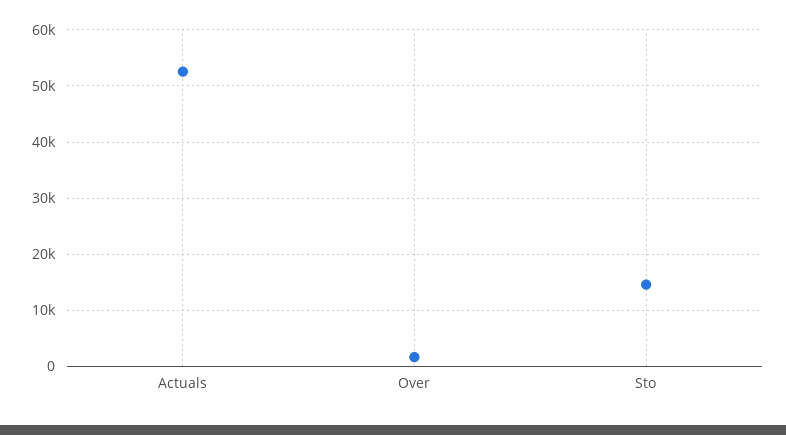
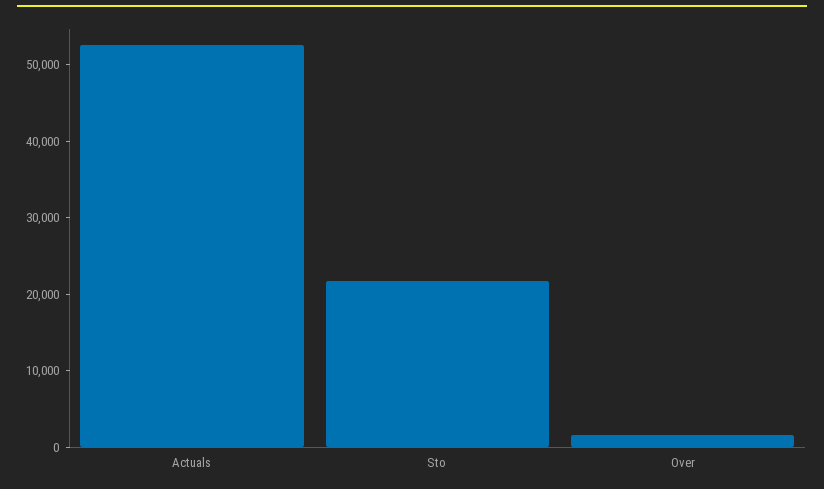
  {
    "Actuals": 52000,
    "Over": 2000,
-   "Sto": 14000
+   "Sto": 22000
  }

